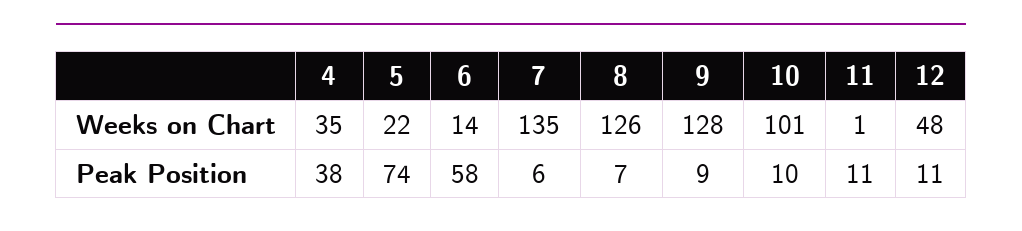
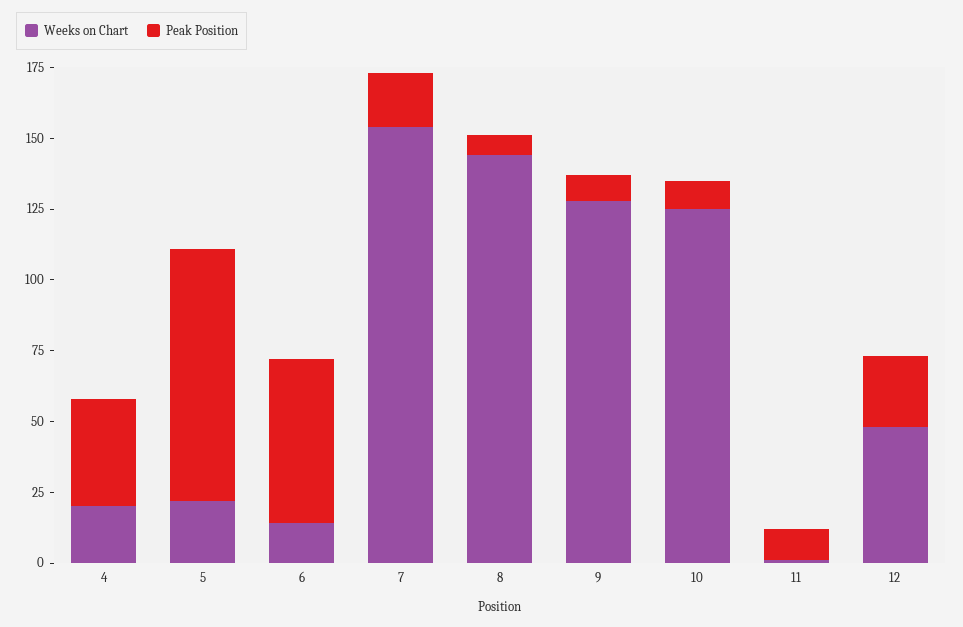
  {
    "Weeks on Chart": {
-     "4": 35,
+     "4": 20,
      "5": 22,
      "6": 14,
-     "7": 135,
+     "7": 155,
-     "8": 126,
+     "8": 145,
      "9": 128,
-     "10": 101,
+     "10": 125,
      "11": 1,
      "12": 48
    },
    "Peak Position": {
      "4": 38,
-     "5": 74,
+     "5": 90,
      "6": 58,
-     "7": 6,
+     "7": 20,
      "8": 7,
      "9": 9,
      "10": 10,
      "11": 11,
-     "12": 11
+     "12": 25
    }
  }

